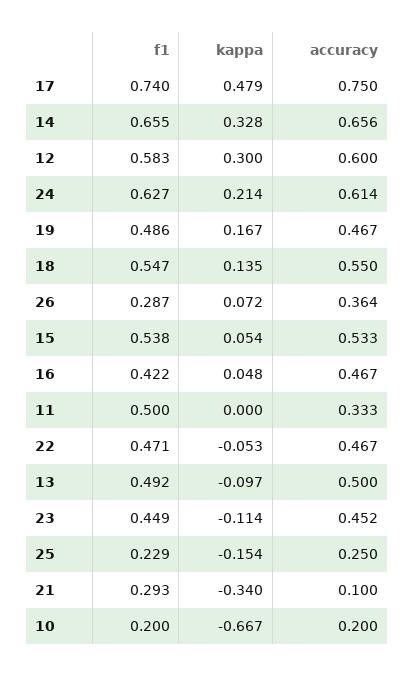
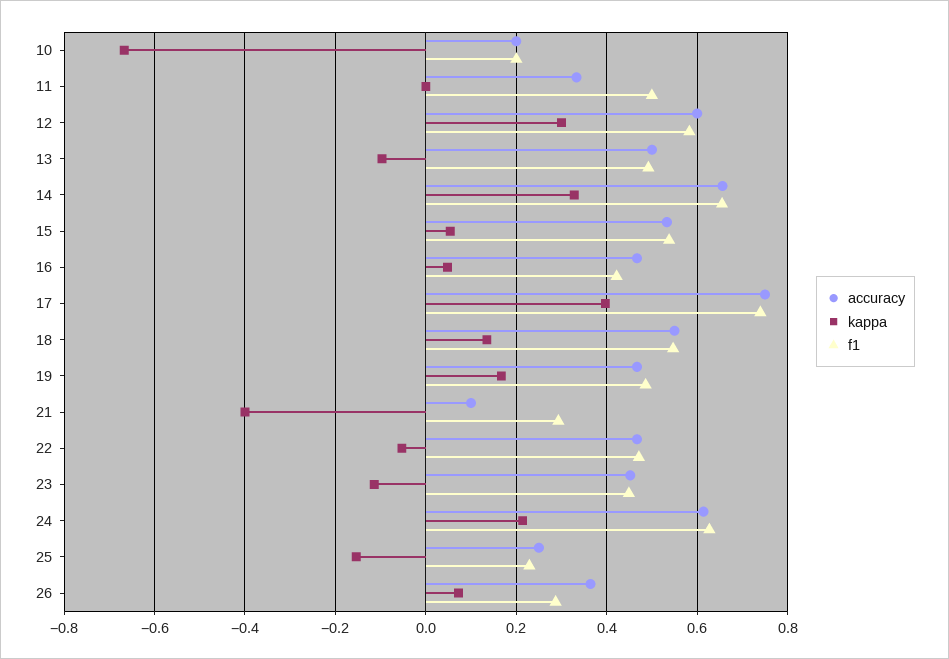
  {
    "f1": {
      "17": 0.74,
      "14": 0.655,
      "12": 0.583,
      "24": 0.627,
      "19": 0.486,
      "18": 0.547,
      "26": 0.287,
      "15": 0.538,
      "16": 0.422,
      "11": 0.5,
      "22": 0.471,
      "13": 0.492,
      "23": 0.449,
      "25": 0.229,
      "21": 0.293,
      "10": 0.2
    },
    "kappa": {
-     "17": 0.479,
+     "17": 0.4,
      "14": 0.328,
      "12": 0.3,
      "24": 0.214,
      "19": 0.167,
      "18": 0.135,
      "26": 0.072,
      "15": 0.054,
      "16": 0.048,
      "11": 0,
      "22": -0.053,
      "13": -0.097,
      "23": -0.114,
      "25": -0.154,
-     "21": -0.34,
+     "21": -0.4,
      "10": -0.667
    },
    "accuracy": {
      "17": 0.75,
      "14": 0.656,
      "12": 0.6,
      "24": 0.614,
      "19": 0.467,
      "18": 0.55,
      "26": 0.364,
      "15": 0.533,
      "16": 0.467,
      "11": 0.333,
      "22": 0.467,
      "13": 0.5,
      "23": 0.452,
      "25": 0.25,
      "21": 0.1,
      "10": 0.2
    }
  }

